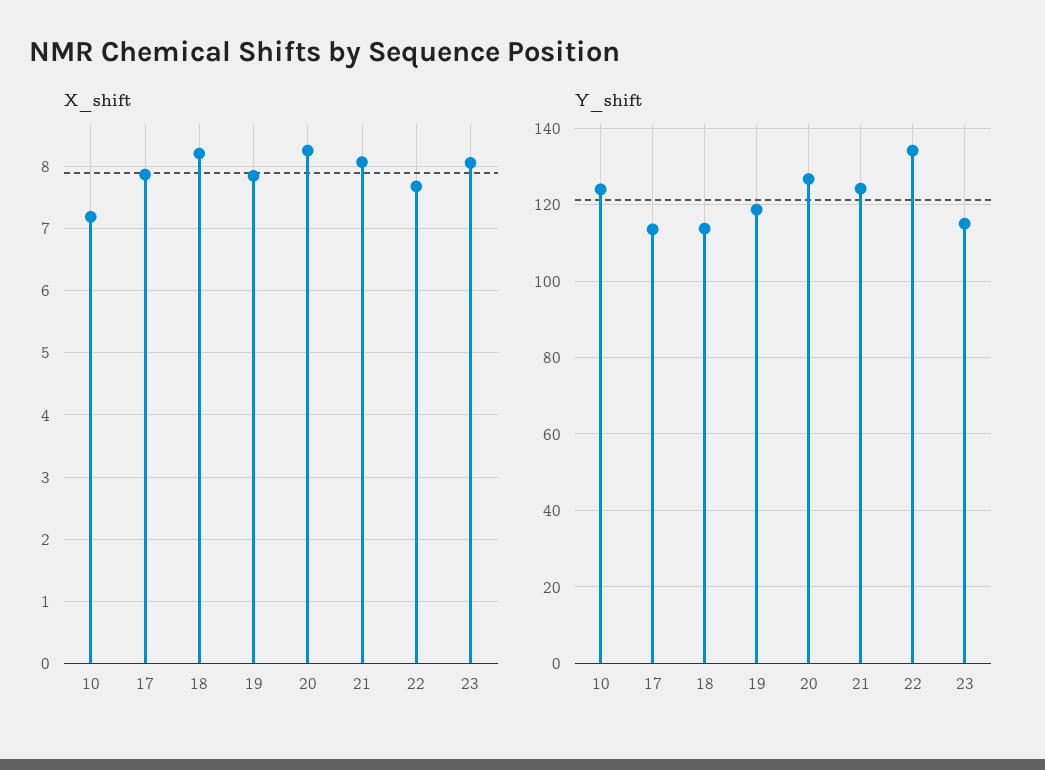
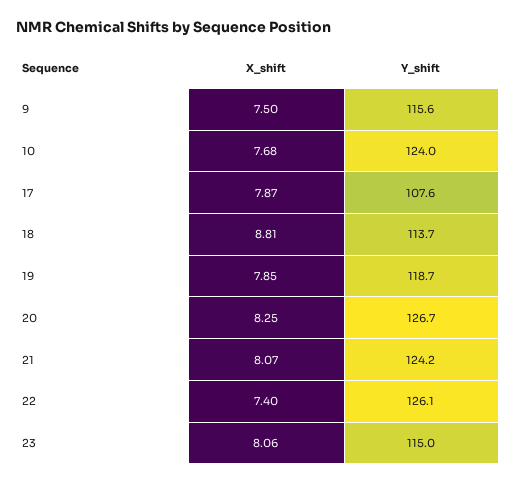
  {
    "X_shift": {
-     "10": 7.2,
+     "10": 7.68,
      "17": 7.87,
-     "18": 8.2,
+     "18": 8.81,
      "19": 7.85,
      "20": 8.25,
      "21": 8.07,
-     "22": 7.7,
+     "22": 7.4,
-     "23": 8.06
+     "23": 8.06,
+     "9": 7.5
    },
    "Y_shift": {
      "10": 124,
-     "17": 114,
+     "17": 107.6,
      "18": 113.7,
      "19": 118.7,
      "20": 126.7,
      "21": 124.2,
-     "22": 134,
+     "22": 126.1,
-     "23": 115
+     "23": 115,
+     "9": 115.6
    }
  }

